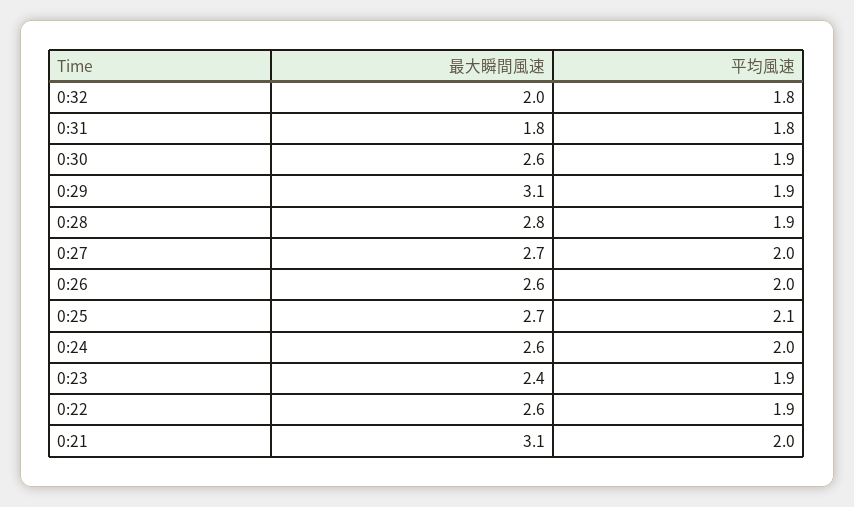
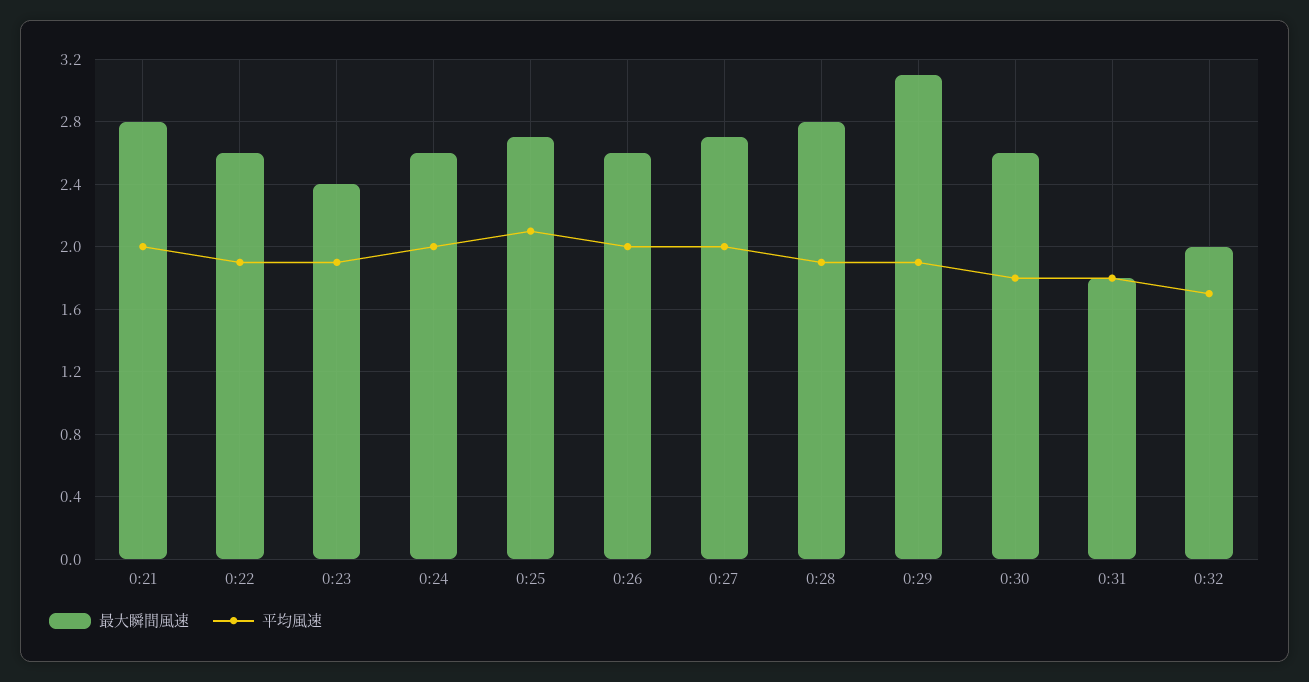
  {
    "最大瞬間風速": {
      "0:32": 2,
      "0:31": 1.8,
      "0:30": 2.6,
      "0:29": 3.1,
      "0:28": 2.8,
      "0:27": 2.7,
      "0:26": 2.6,
      "0:25": 2.7,
      "0:24": 2.6,
      "0:23": 2.4,
      "0:22": 2.6,
-     "0:21": 3.1
+     "0:21": 2.8
    },
    "平均風速": {
-     "0:32": 1.8,
+     "0:32": 1.7,
      "0:31": 1.8,
-     "0:30": 1.9,
+     "0:30": 1.8,
      "0:29": 1.9,
      "0:28": 1.9,
      "0:27": 2,
      "0:26": 2,
      "0:25": 2.1,
      "0:24": 2,
      "0:23": 1.9,
      "0:22": 1.9,
      "0:21": 2
    }
  }

